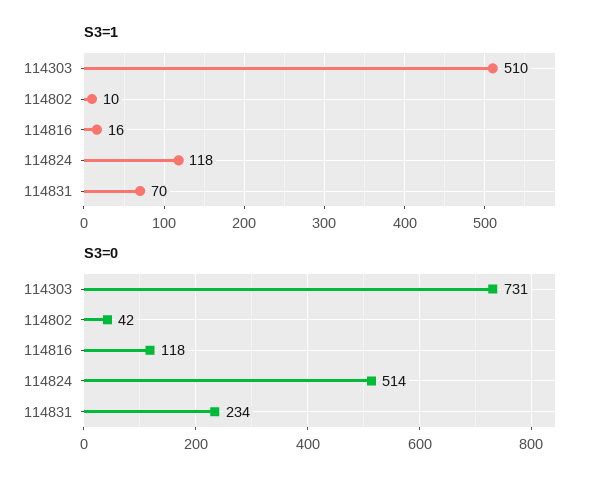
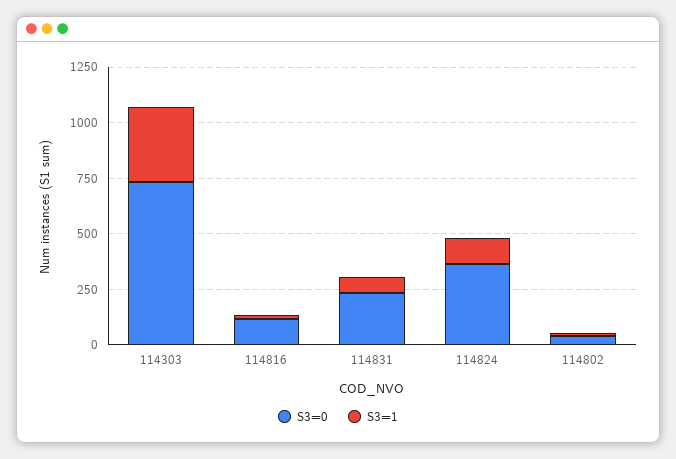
  {
    "S3=1": {
-     "114303": 510,
+     "114303": 350,
      "114802": 10,
      "114816": 16,
      "114824": 118,
      "114831": 70
    },
    "S3=0": {
      "114303": 731,
      "114802": 42,
      "114816": 118,
-     "114824": 514,
+     "114824": 350,
      "114831": 234
    }
  }

